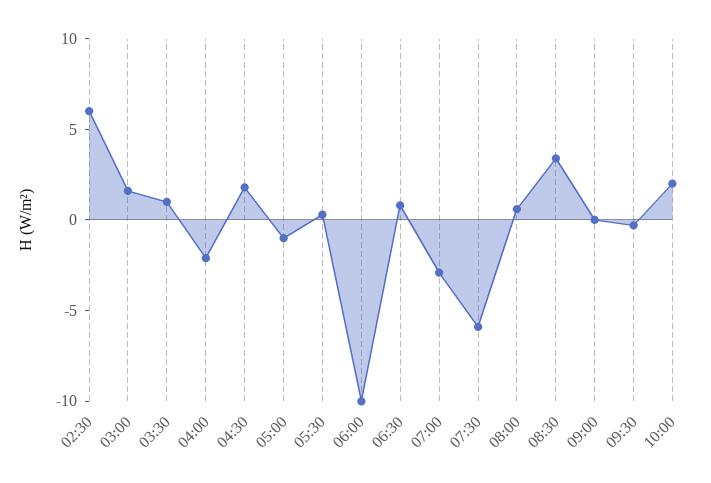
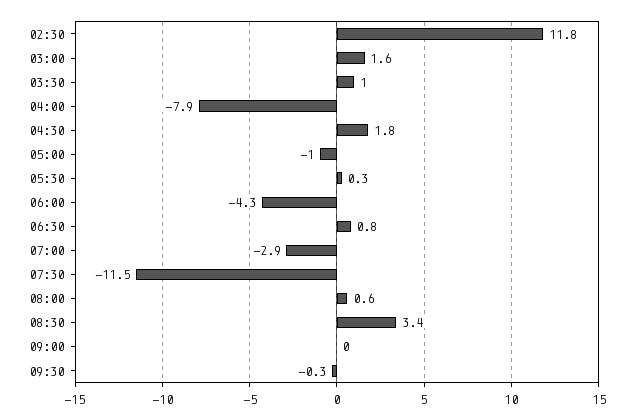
  {
-   "02:30": 6,
+   "02:30": 11.8,
    "03:00": 1.6,
    "03:30": 1,
-   "04:00": -2,
+   "04:00": -7.9,
    "04:30": 1.8,
    "05:00": -1,
    "05:30": 0.3,
-   "06:00": -10,
+   "06:00": -4.3,
    "06:30": 0.8,
    "07:00": -2.9,
-   "07:30": -6,
+   "07:30": -11.5,
    "08:00": 0.6,
    "08:30": 3.4,
    "09:00": 0,
-   "09:30": -0.3,
+   "09:30": -0.3
-   "10:00": 2
  }

